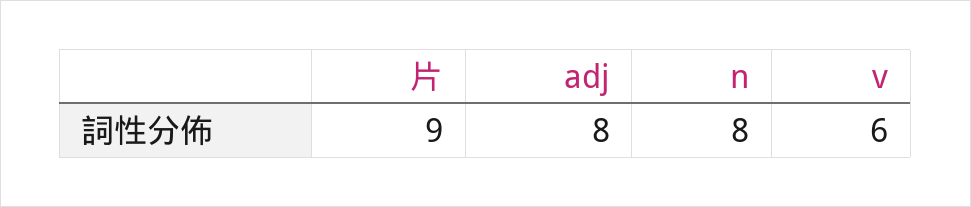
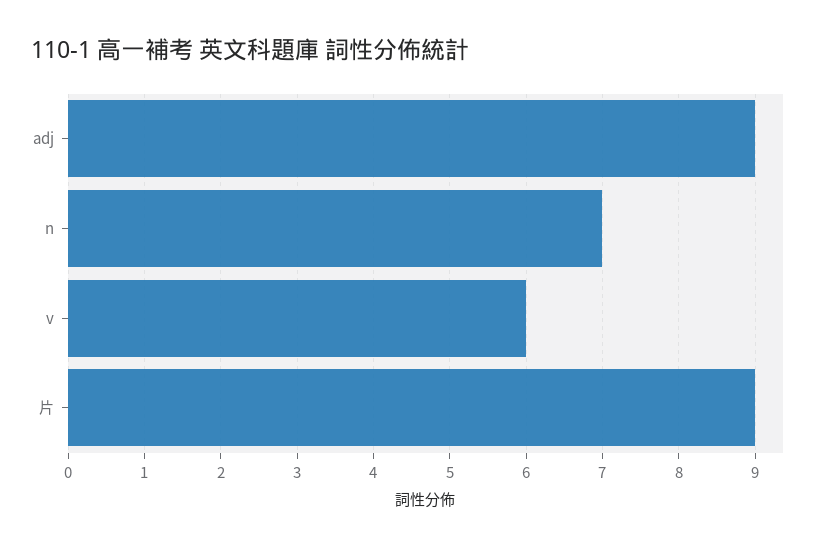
  {
    "片": 9,
-   "adj": 8,
+   "adj": 9,
-   "n": 8,
+   "n": 7,
    "v": 6
  }

